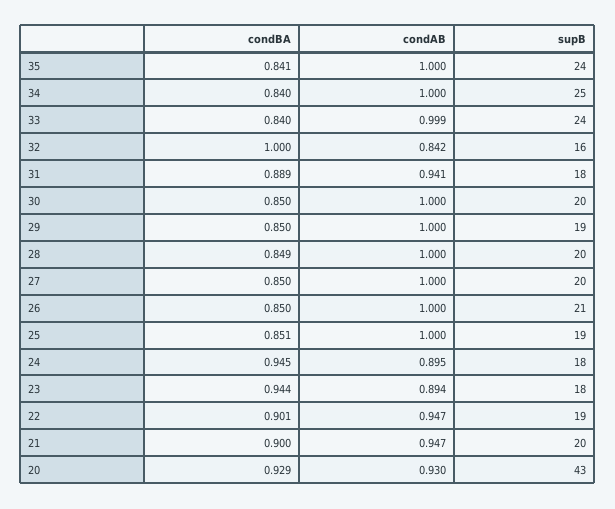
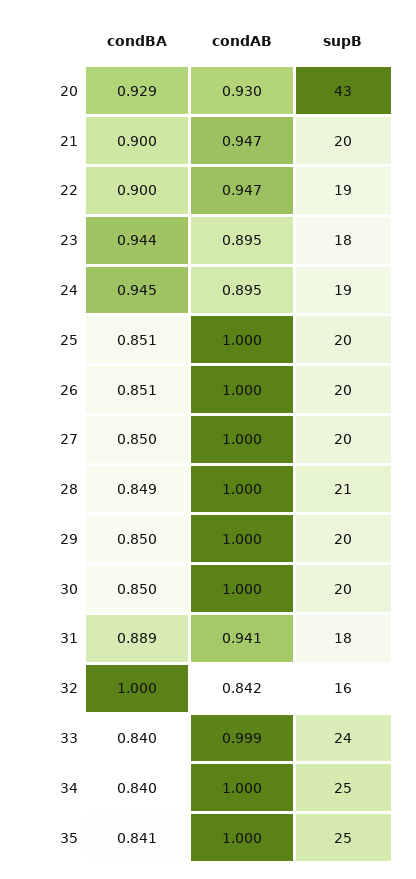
  {
    "condBA": {
      "35": 0.841,
      "34": 0.84,
      "33": 0.84,
      "32": 1,
      "31": 0.889,
      "30": 0.85,
      "29": 0.85,
      "28": 0.849,
      "27": 0.85,
-     "26": 0.85,
+     "26": 0.851,
      "25": 0.851,
      "24": 0.945,
      "23": 0.944,
-     "22": 0.901,
+     "22": 0.9,
      "21": 0.9,
      "20": 0.929
    },
    "condAB": {
      "35": 1,
      "34": 1,
      "33": 0.999,
      "32": 0.842,
      "31": 0.941,
      "30": 1,
      "29": 1,
      "28": 1,
      "27": 1,
      "26": 1,
      "25": 1,
      "24": 0.895,
-     "23": 0.894,
+     "23": 0.895,
      "22": 0.947,
      "21": 0.947,
      "20": 0.93
    },
    "supB": {
-     "35": 24,
+     "35": 25,
      "34": 25,
      "33": 24,
      "32": 16,
      "31": 18,
      "30": 20,
-     "29": 19,
+     "29": 20,
-     "28": 20,
+     "28": 21,
      "27": 20,
-     "26": 21,
+     "26": 20,
-     "25": 19,
+     "25": 20,
-     "24": 18,
+     "24": 19,
      "23": 18,
      "22": 19,
      "21": 20,
      "20": 43
    }
  }

